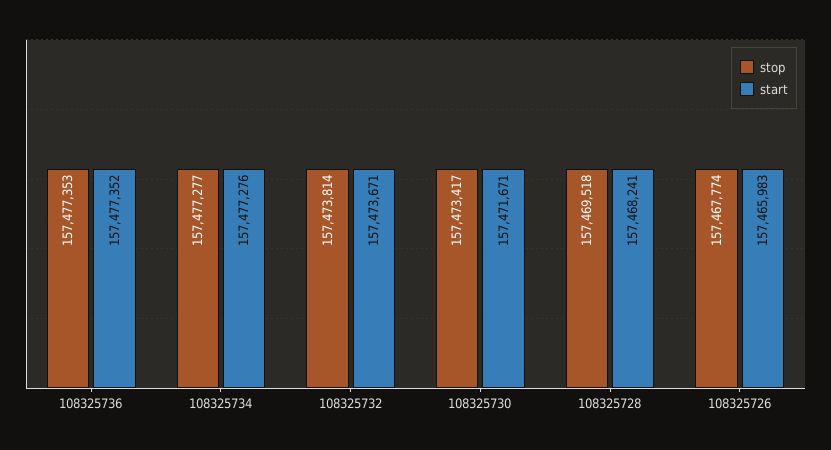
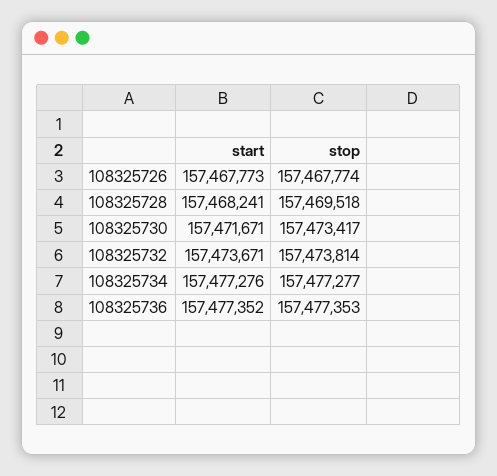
  {
    "stop": {
      "108325736": 157477353,
      "108325734": 157477277,
      "108325732": 157473814,
      "108325730": 157473417,
      "108325728": 157469518,
      "108325726": 157467774
    },
    "start": {
      "108325736": 157477352,
      "108325734": 157477276,
      "108325732": 157473671,
      "108325730": 157471671,
      "108325728": 157468241,
-     "108325726": 157465983
+     "108325726": 157467773
    }
  }

